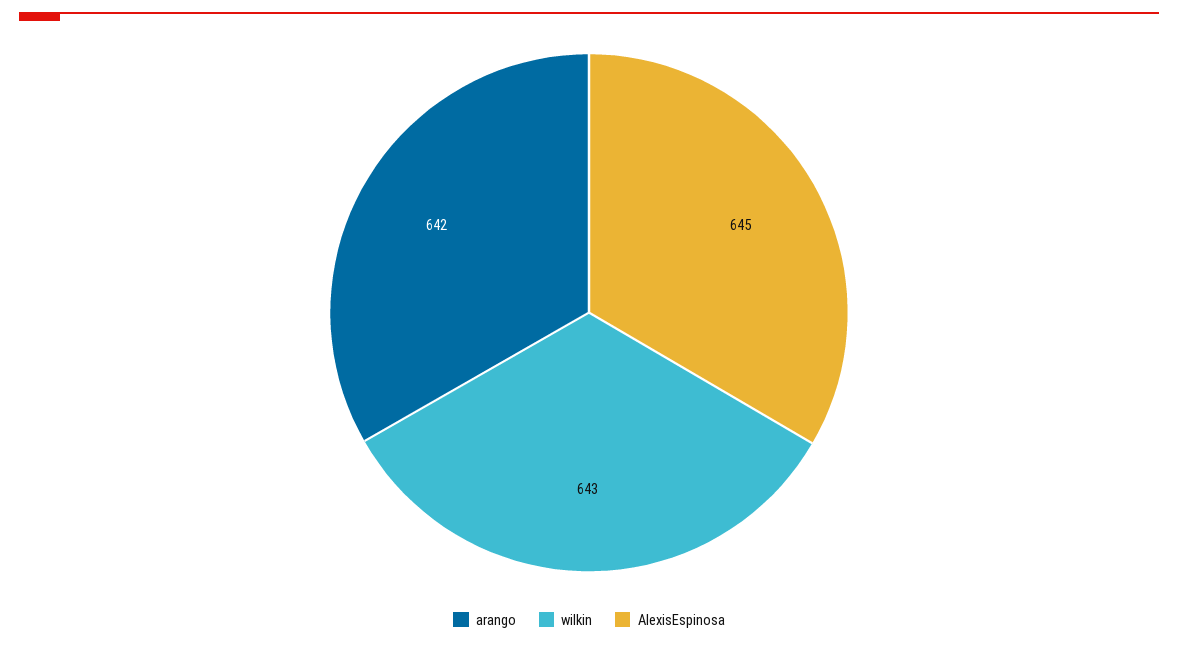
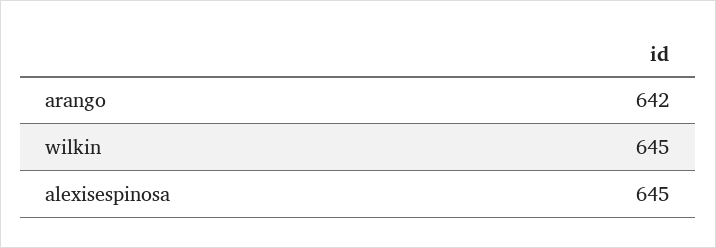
  {
    "arango": 642,
-   "wilkin": 643,
+   "wilkin": 645,
    "AlexisEspinosa": 645
  }

